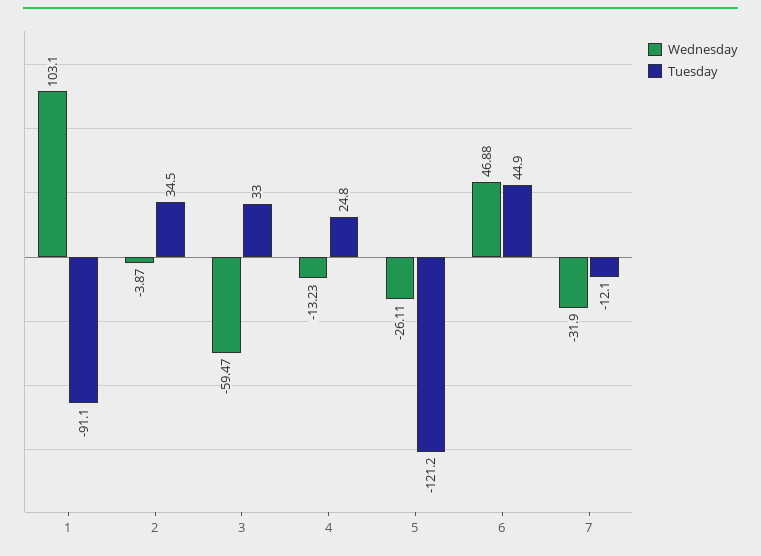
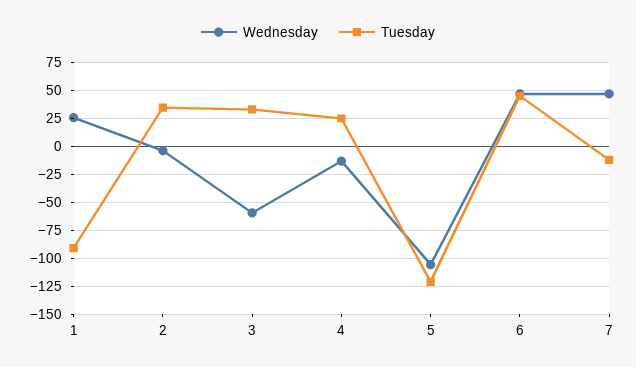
  {
    "Wednesday": {
-     "1": 103.1,
+     "1": 25,
      "2": -3.87,
      "3": -59.47,
      "4": -13.23,
-     "5": -26.11,
+     "5": -100,
      "6": 46.88,
-     "7": -31.9
+     "7": 50
    },
    "Tuesday": {
      "1": -91.1,
      "2": 34.5,
      "3": 33,
      "4": 24.8,
      "5": -121.2,
      "6": 44.9,
      "7": -12.1
    }
  }

